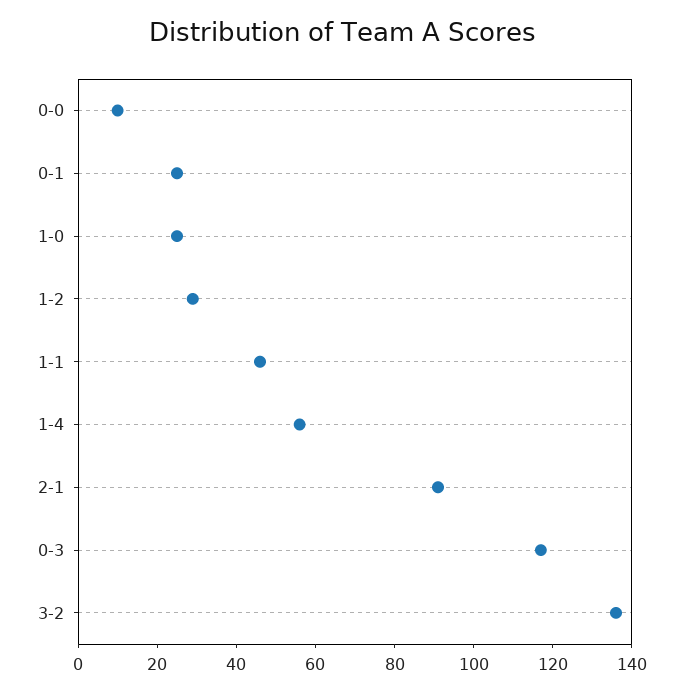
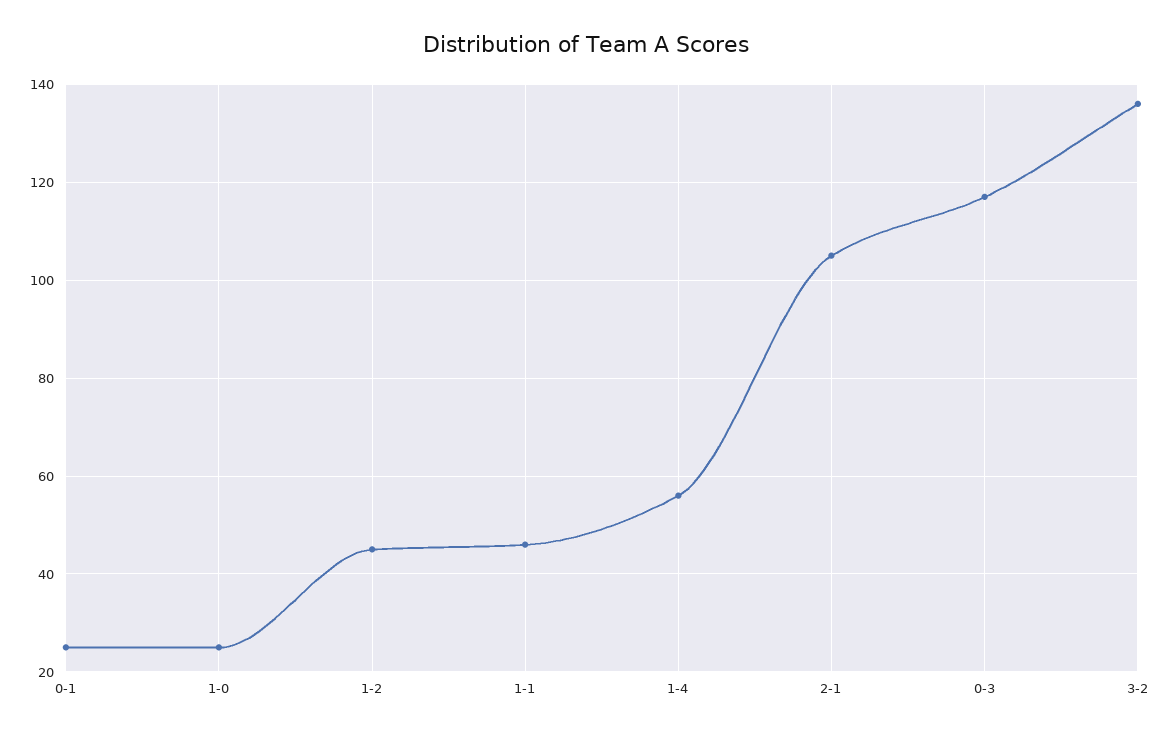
  {
-   "0-0": 10,
    "0-1": 25,
    "1-0": 25,
-   "1-2": 30,
+   "1-2": 45,
    "1-1": 45,
    "1-4": 55,
-   "2-1": 90,
+   "2-1": 105,
    "0-3": 115,
    "3-2": 135
  }

